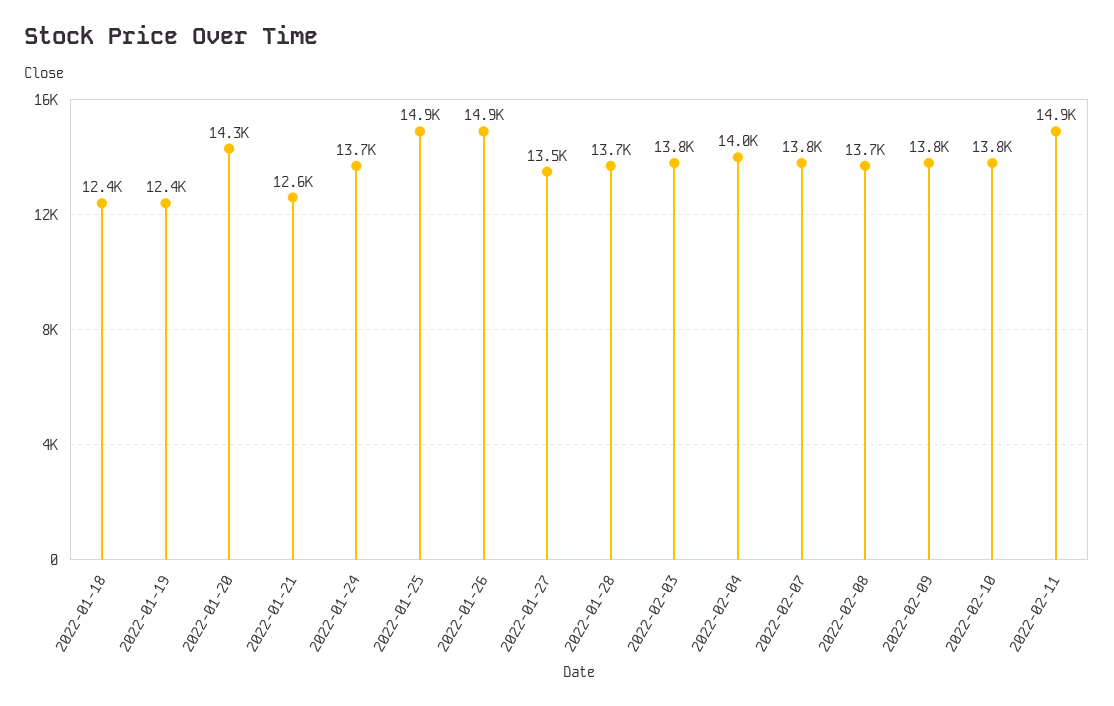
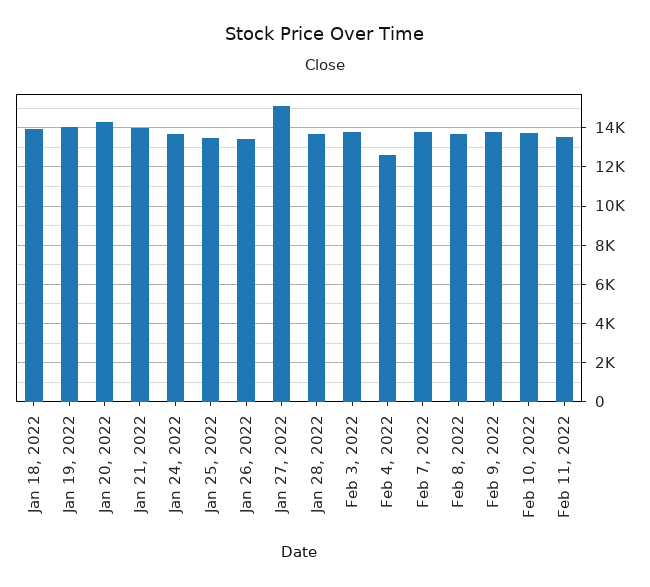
  {
-   "2022-01-18": 12400,
+   "2022-01-18": 14000,
-   "2022-01-19": 12400,
+   "2022-01-19": 14000,
    "2022-01-20": 14300,
-   "2022-01-21": 12600,
+   "2022-01-21": 14000,
    "2022-01-24": 13700,
-   "2022-01-25": 14900,
+   "2022-01-25": 13500,
-   "2022-01-26": 14900,
+   "2022-01-26": 13500,
-   "2022-01-27": 13500,
+   "2022-01-27": 15000,
    "2022-01-28": 13700,
    "2022-02-03": 13800,
-   "2022-02-04": 14000,
+   "2022-02-04": 12500,
    "2022-02-07": 13800,
    "2022-02-08": 13700,
    "2022-02-09": 13800,
    "2022-02-10": 13800,
-   "2022-02-11": 14900
+   "2022-02-11": 13500
  }

